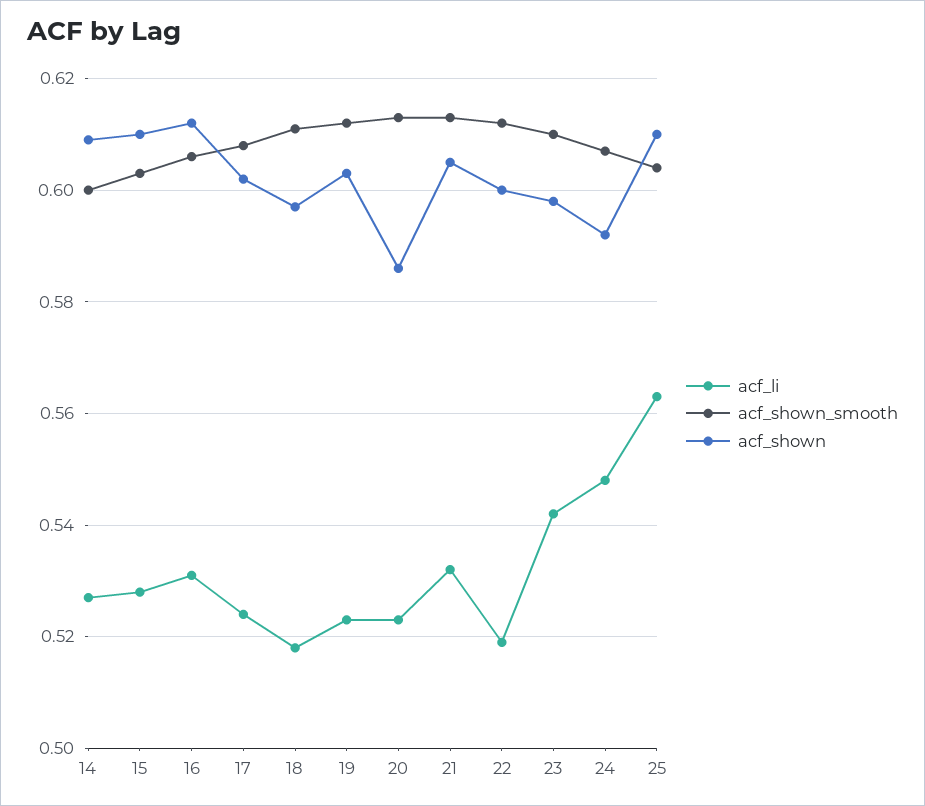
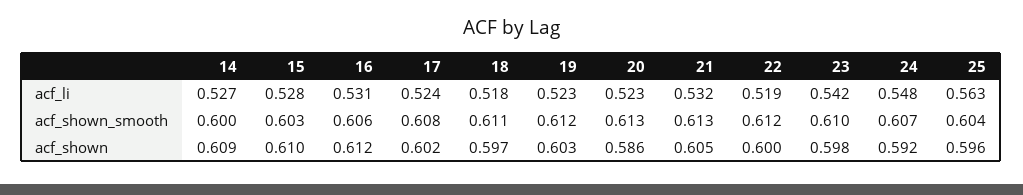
  {
    "acf_li": {
      "14": 0.527,
      "15": 0.528,
      "16": 0.531,
      "17": 0.524,
      "18": 0.518,
      "19": 0.523,
      "20": 0.523,
      "21": 0.532,
      "22": 0.519,
      "23": 0.542,
      "24": 0.548,
      "25": 0.563
    },
    "acf_shown_smooth": {
      "14": 0.6,
      "15": 0.603,
      "16": 0.606,
      "17": 0.608,
      "18": 0.611,
      "19": 0.612,
      "20": 0.613,
      "21": 0.613,
      "22": 0.612,
      "23": 0.61,
      "24": 0.607,
      "25": 0.604
    },
    "acf_shown": {
      "14": 0.609,
      "15": 0.61,
      "16": 0.612,
      "17": 0.602,
      "18": 0.597,
      "19": 0.603,
      "20": 0.586,
      "21": 0.605,
      "22": 0.6,
      "23": 0.598,
      "24": 0.592,
-     "25": 0.61
+     "25": 0.596
    }
  }

